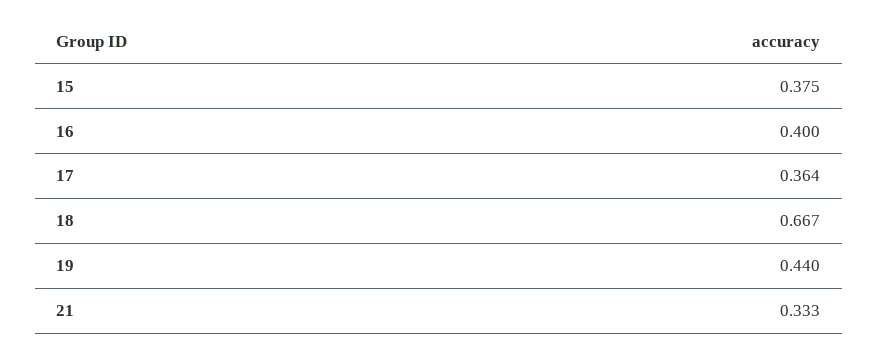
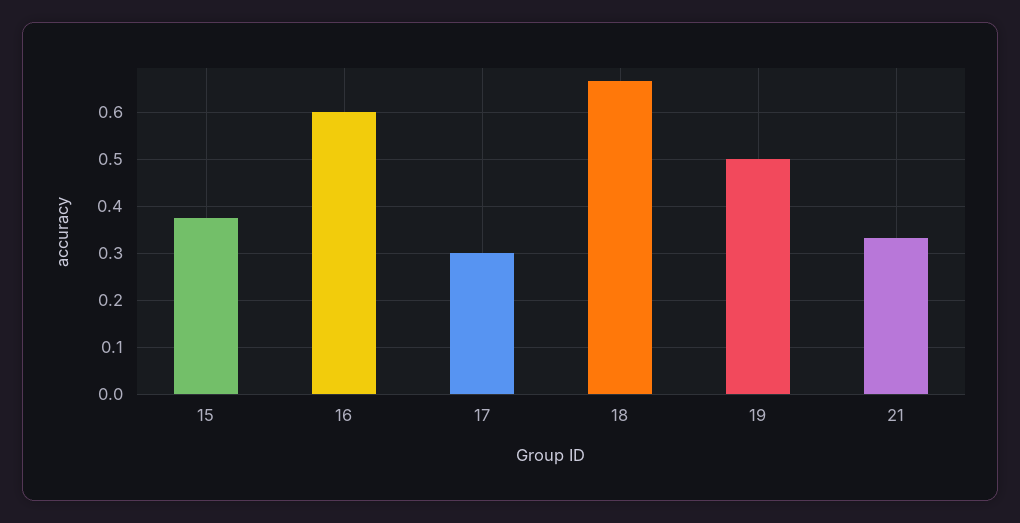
  {
    "15": 0.375,
-   "16": 0.4,
+   "16": 0.6,
-   "17": 0.364,
+   "17": 0.3,
    "18": 0.667,
-   "19": 0.44,
+   "19": 0.5,
    "21": 0.333
  }

